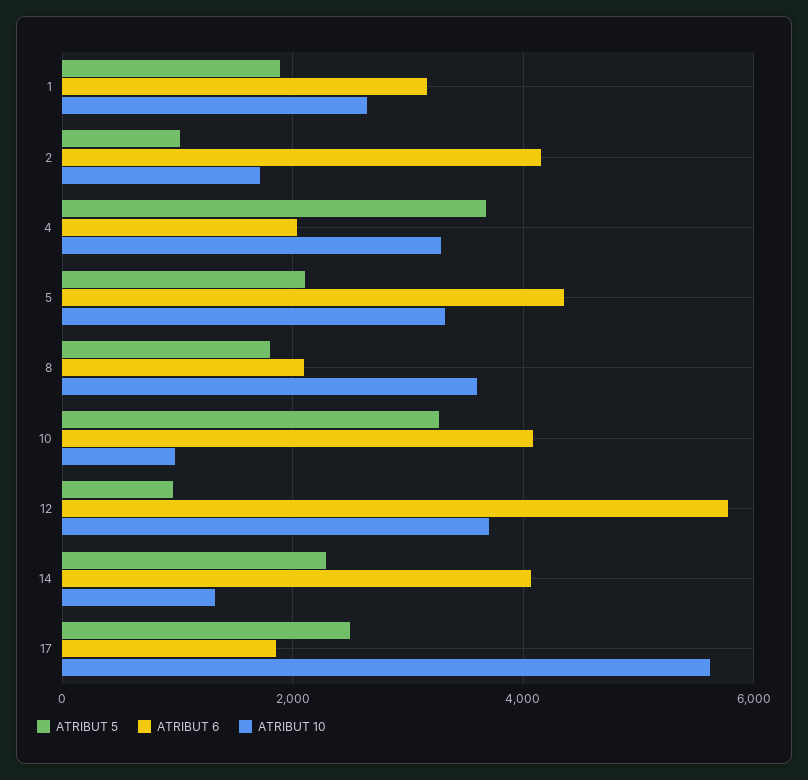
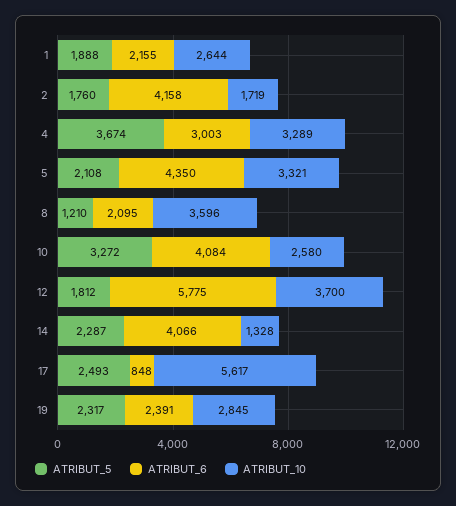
  {
    "ATRIBUT 5": {
      "1": 1888,
-     "2": 1000,
+     "2": 1760,
      "4": 3674,
      "5": 2108,
-     "8": 1800,
+     "8": 1210,
      "10": 3272,
-     "12": 1000,
+     "12": 1812,
      "14": 2287,
-     "17": 2493
+     "17": 2493,
+     "19": 2317
    },
    "ATRIBUT 6": {
-     "1": 3200,
+     "1": 2155,
      "2": 4158,
-     "4": 2000,
+     "4": 3003,
      "5": 4350,
      "8": 2095,
      "10": 4084,
      "12": 5775,
      "14": 4066,
-     "17": 1800
+     "17": 848,
+     "19": 2391
    },
    "ATRIBUT 10": {
      "1": 2644,
      "2": 1719,
      "4": 3289,
      "5": 3321,
      "8": 3596,
-     "10": 1000,
+     "10": 2580,
      "12": 3700,
      "14": 1328,
-     "17": 5617
+     "17": 5617,
+     "19": 2845
    }
  }

